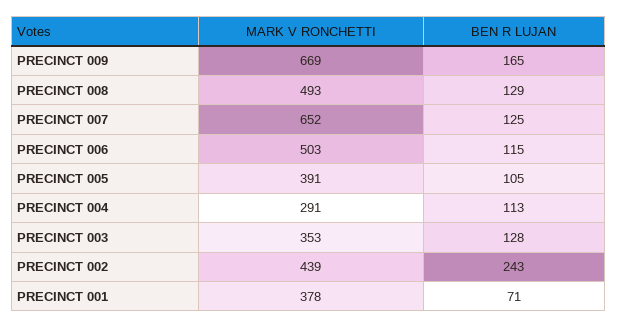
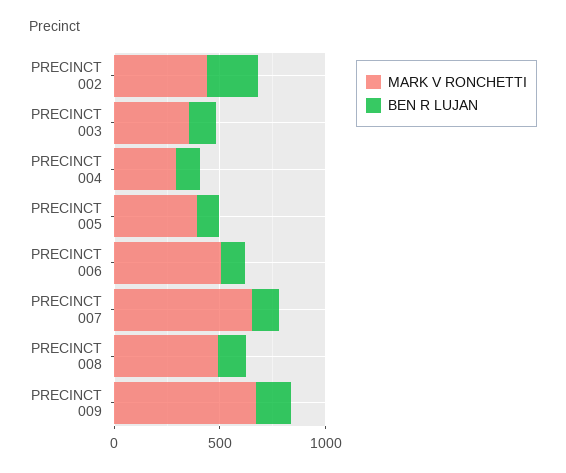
  {
    "MARK V RONCHETTI": {
      "PRECINCT 009": 669,
      "PRECINCT 008": 493,
      "PRECINCT 007": 652,
      "PRECINCT 006": 503,
      "PRECINCT 005": 391,
      "PRECINCT 004": 291,
      "PRECINCT 003": 353,
-     "PRECINCT 002": 439,
+     "PRECINCT 002": 439
-     "PRECINCT 001": 378
    },
    "BEN R LUJAN": {
      "PRECINCT 009": 165,
      "PRECINCT 008": 129,
      "PRECINCT 007": 125,
      "PRECINCT 006": 115,
      "PRECINCT 005": 105,
      "PRECINCT 004": 113,
      "PRECINCT 003": 128,
-     "PRECINCT 002": 243,
+     "PRECINCT 002": 243
-     "PRECINCT 001": 71
    }
  }

